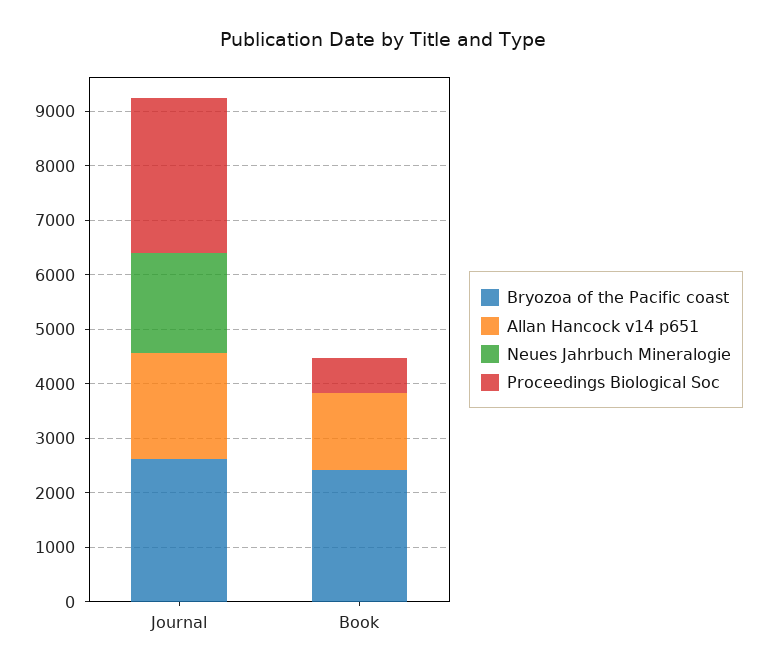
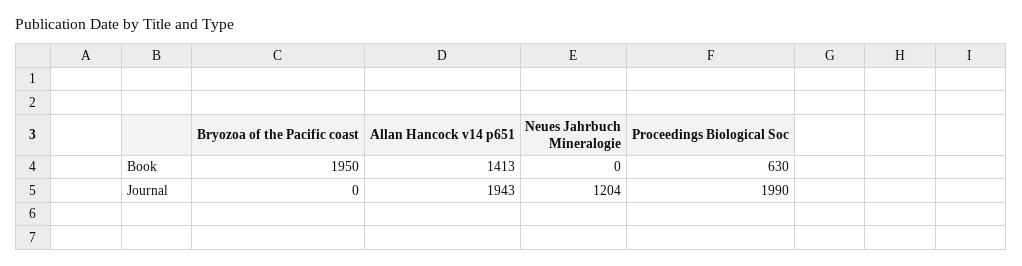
  {
    "Bryozoa of the Pacific coast": {
-     "Journal": 2600,
+     "Journal": 0,
-     "Book": 2400
+     "Book": 1950
    },
    "Allan Hancock v14 p651": {
      "Journal": 1943,
      "Book": 1413
    },
    "Neues Jahrbuch Mineralogie": {
-     "Journal": 1800,
+     "Journal": 1204,
      "Book": 0
    },
    "Proceedings Biological Soc": {
-     "Journal": 2800,
+     "Journal": 1990,
      "Book": 630
    }
  }

